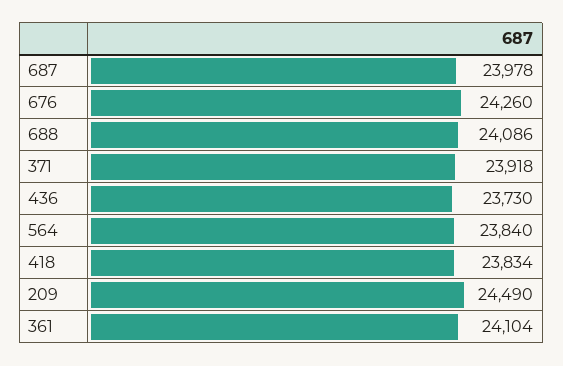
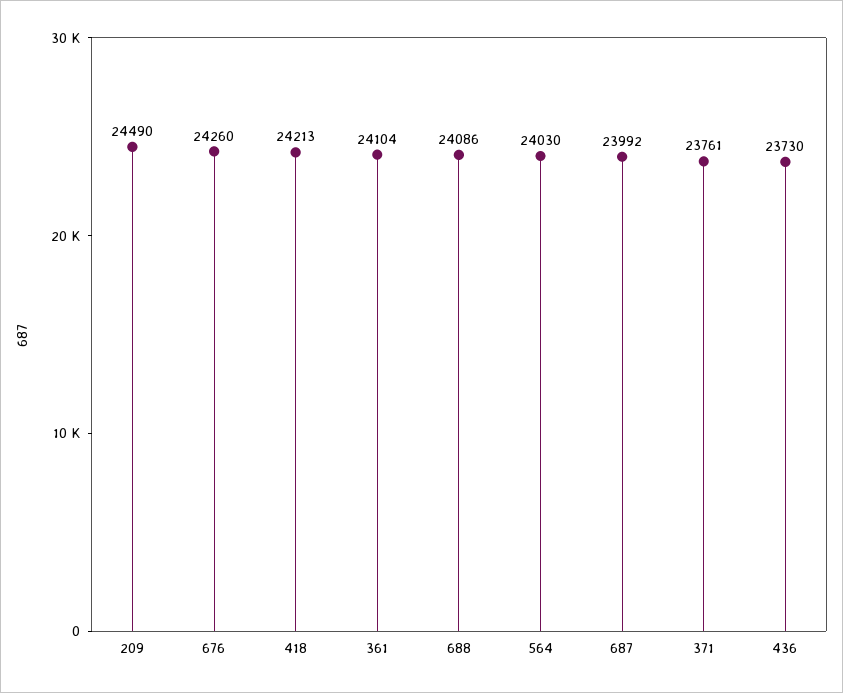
  {
-   "687": 23978,
+   "687": 23992,
    "676": 24260,
    "688": 24086,
-   "371": 23918,
+   "371": 23761,
    "436": 23730,
-   "564": 23840,
+   "564": 24030,
-   "418": 23834,
+   "418": 24213,
    "209": 24490,
    "361": 24104
  }

